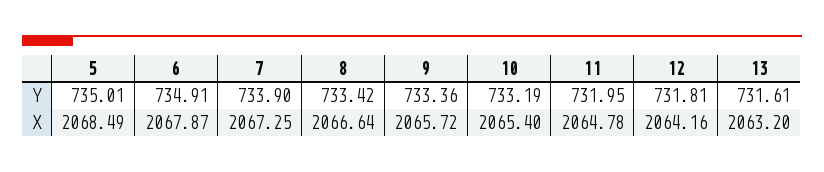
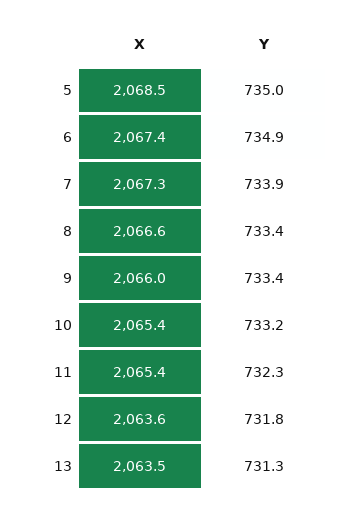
  {
    "5": {
      "Y": 735.01,
      "X": 2068.49
    },
    "6": {
      "Y": 734.91,
-     "X": 2067.87
+     "X": 2067.4
    },
    "7": {
      "Y": 733.9,
      "X": 2067.25
    },
    "8": {
      "Y": 733.42,
      "X": 2066.64
    },
    "9": {
      "Y": 733.36,
-     "X": 2065.72
+     "X": 2066
    },
    "10": {
      "Y": 733.19,
      "X": 2065.4
    },
    "11": {
-     "Y": 731.95,
+     "Y": 732.3,
-     "X": 2064.78
+     "X": 2065.4
    },
    "12": {
      "Y": 731.81,
-     "X": 2064.16
+     "X": 2063.6
    },
    "13": {
-     "Y": 731.61,
+     "Y": 731.3,
-     "X": 2063.2
+     "X": 2063.5
    }
  }

